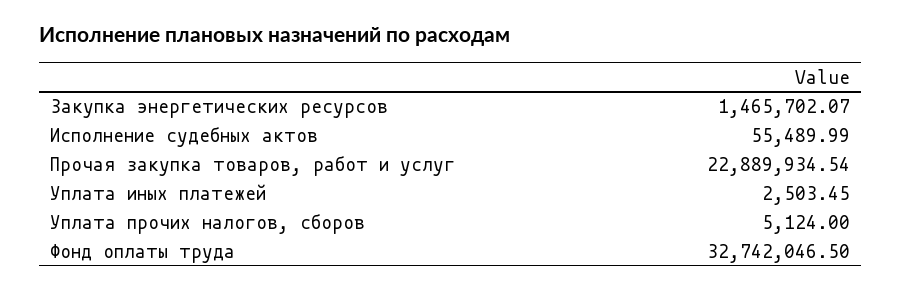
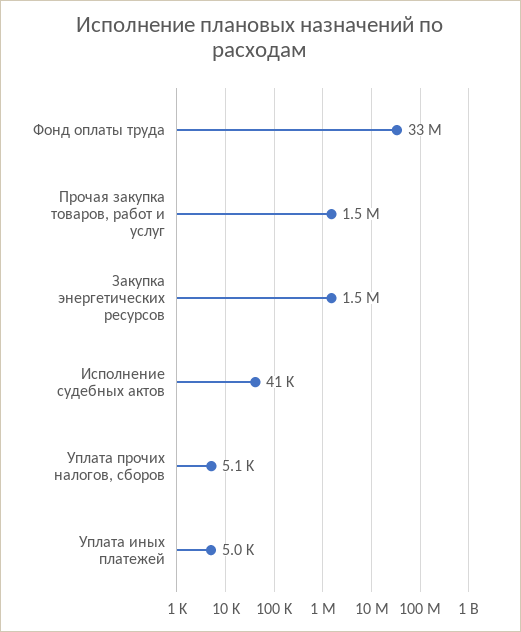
  {
    "Закупка энергетических ресурсов": 1465702.07,
-   "Исполнение судебных актов": 55489.99,
+   "Исполнение судебных актов": 41000,
-   "Прочая закупка товаров, работ и услуг": 22889934.54,
+   "Прочая закупка товаров, работ и услуг": 1500000,
-   "Уплата иных платежей": 2503.45,
+   "Уплата иных платежей": 5000,
    "Уплата прочих налогов, сборов": 5124,
    "Фонд оплаты труда": 32742046.5
  }

